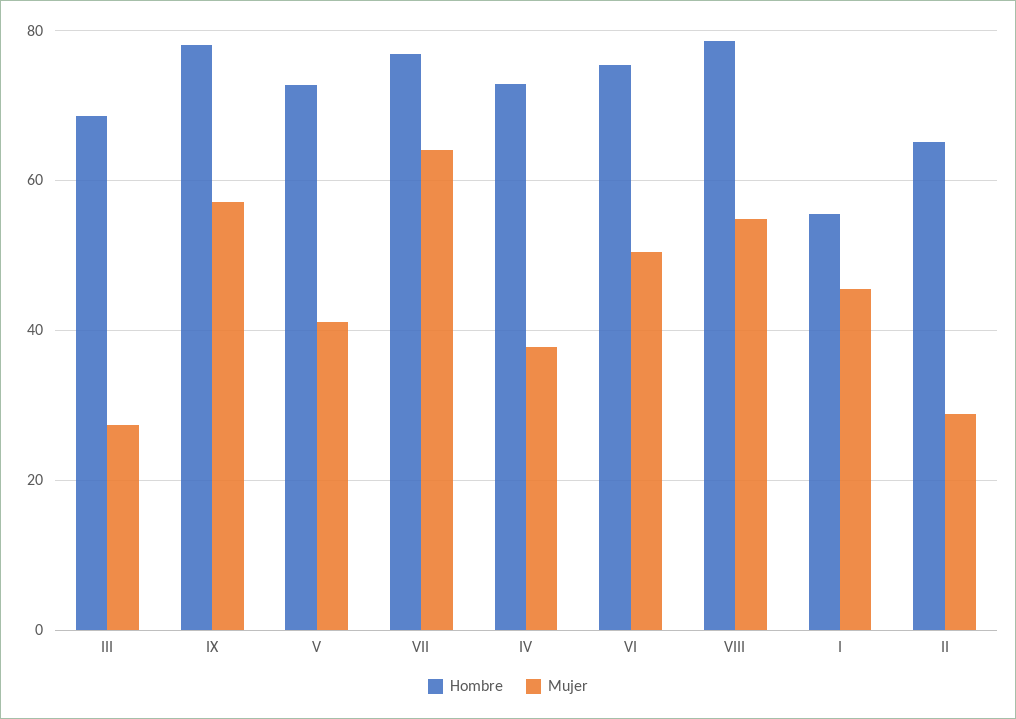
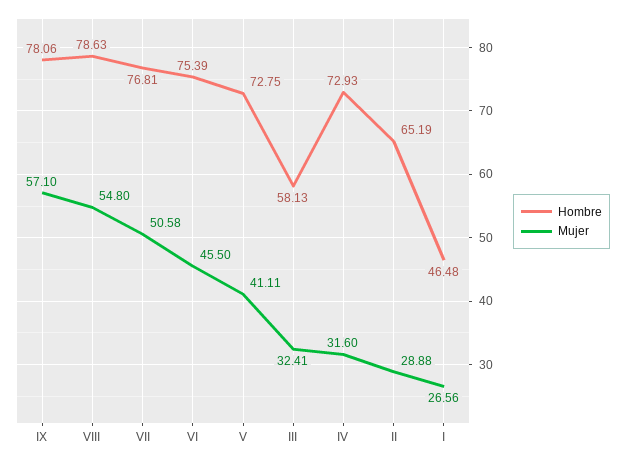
  {
    "Hombre": {
-     "III": 68,
+     "III": 58.13,
      "IX": 78.06,
      "V": 72.75,
      "VII": 76.81,
      "IV": 72.93,
      "VI": 75.39,
      "VIII": 78.63,
-     "I": 56,
+     "I": 46.48,
      "II": 65.19
    },
    "Mujer": {
-     "III": 28,
+     "III": 32.41,
      "IX": 57.1,
      "V": 41.11,
-     "VII": 64,
+     "VII": 50.58,
-     "IV": 38,
+     "IV": 31.6,
-     "VI": 50,
+     "VI": 45.5,
      "VIII": 54.8,
-     "I": 46,
+     "I": 26.56,
      "II": 28.88
    }
  }

